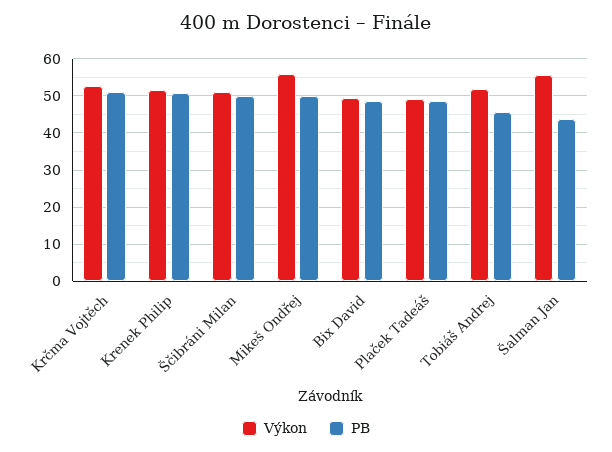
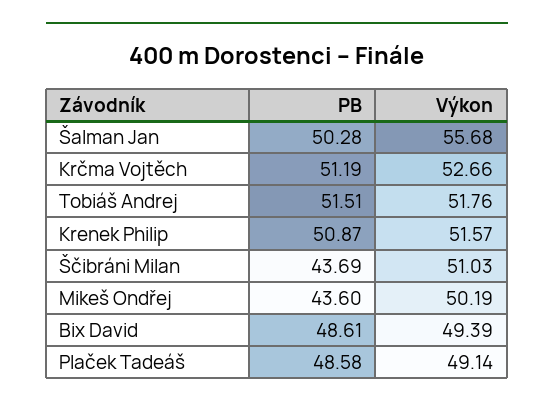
  {
    "Výkon": {
      "Krčma Vojtěch": 52.66,
      "Krenek Philip": 51.57,
      "Ščibráni Milan": 51.03,
-     "Mikeš Ondřej": 56,
+     "Mikeš Ondřej": 50.19,
      "Bix David": 49.39,
      "Plaček Tadeáš": 49.14,
      "Tobiáš Andrej": 51.76,
      "Šalman Jan": 55.68
    },
    "PB": {
      "Krčma Vojtěch": 51.19,
      "Krenek Philip": 50.87,
-     "Ščibráni Milan": 50,
+     "Ščibráni Milan": 43.69,
-     "Mikeš Ondřej": 50,
+     "Mikeš Ondřej": 43.6,
      "Bix David": 48.61,
      "Plaček Tadeáš": 48.58,
-     "Tobiáš Andrej": 46,
+     "Tobiáš Andrej": 51.51,
-     "Šalman Jan": 44
+     "Šalman Jan": 50.28
    }
  }

